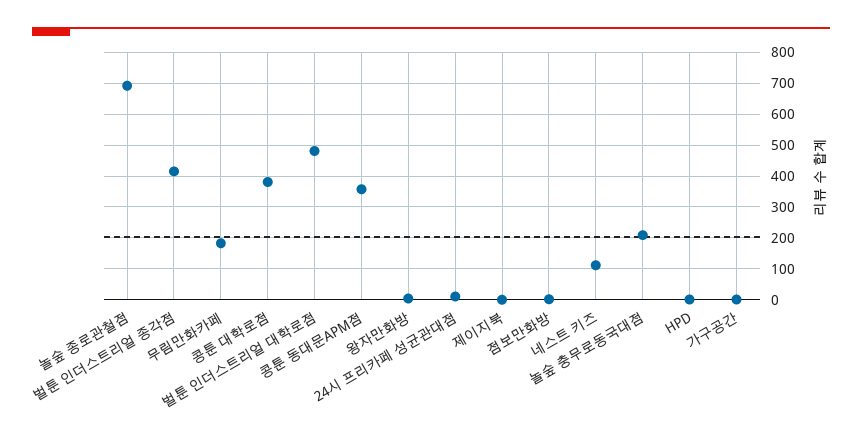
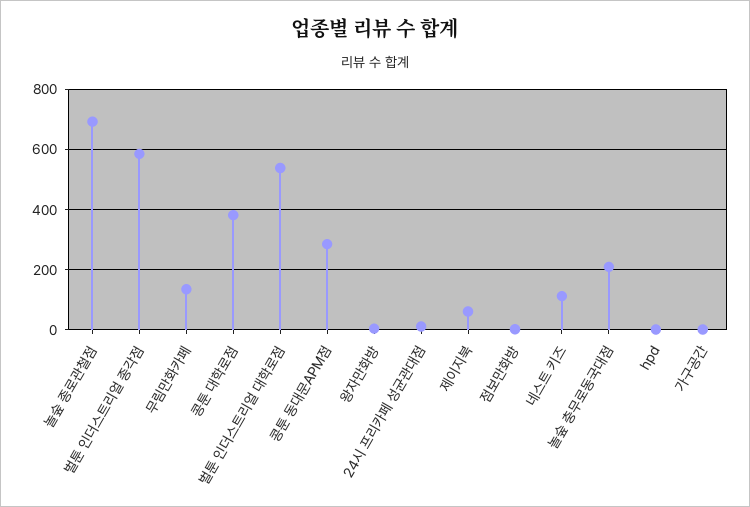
  {
    "놀숲 종로관철점": 700,
-   "벌툰 인더스트리얼 종각점": 420,
+   "벌툰 인더스트리얼 종각점": 580,
-   "무림만화카페": 180,
+   "무림만화카페": 140,
    "콩툰 대학로점": 380,
-   "벌툰 인더스트리얼 대학로점": 480,
+   "벌툰 인더스트리얼 대학로점": 540,
-   "콩툰 동대문APM점": 360,
+   "콩툰 동대문APM점": 280,
    "왕자만화방": 0,
    "24시 프리카페 성균관대점": 20,
-   "제이지북": 0,
+   "제이지북": 60,
    "점보만화방": 0,
    "네스트 키즈": 120,
    "놀숲 충무로동국대점": 200,
    "HPD": 0,
    "가구공간": 0
  }

